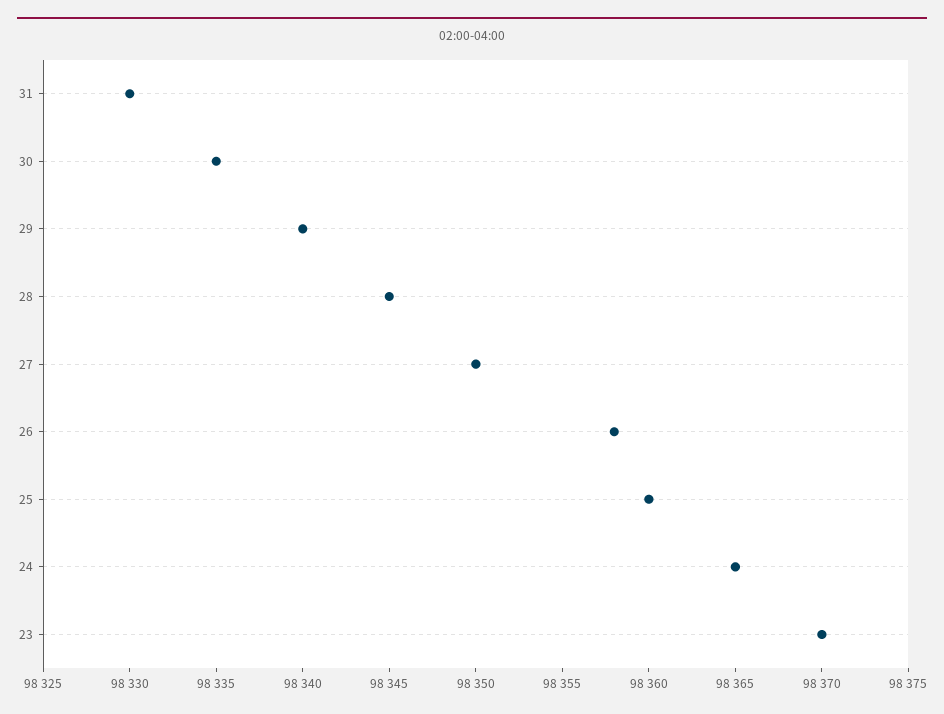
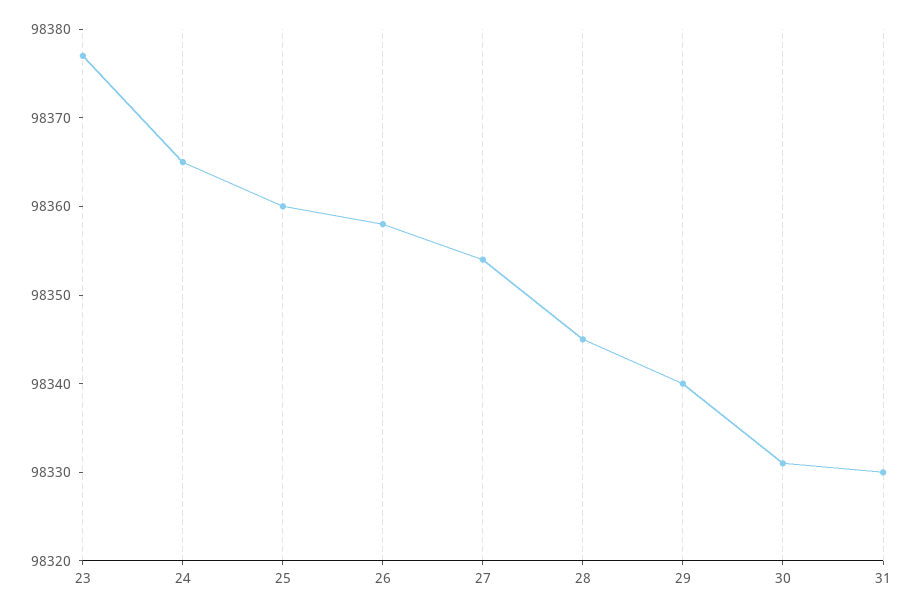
  {
    "31": 98330,
-   "30": 98335,
+   "30": 98331,
    "29": 98340,
    "28": 98345,
-   "27": 98350,
+   "27": 98354,
    "26": 98358,
    "25": 98360,
    "24": 98365,
-   "23": 98370
+   "23": 98377
  }

